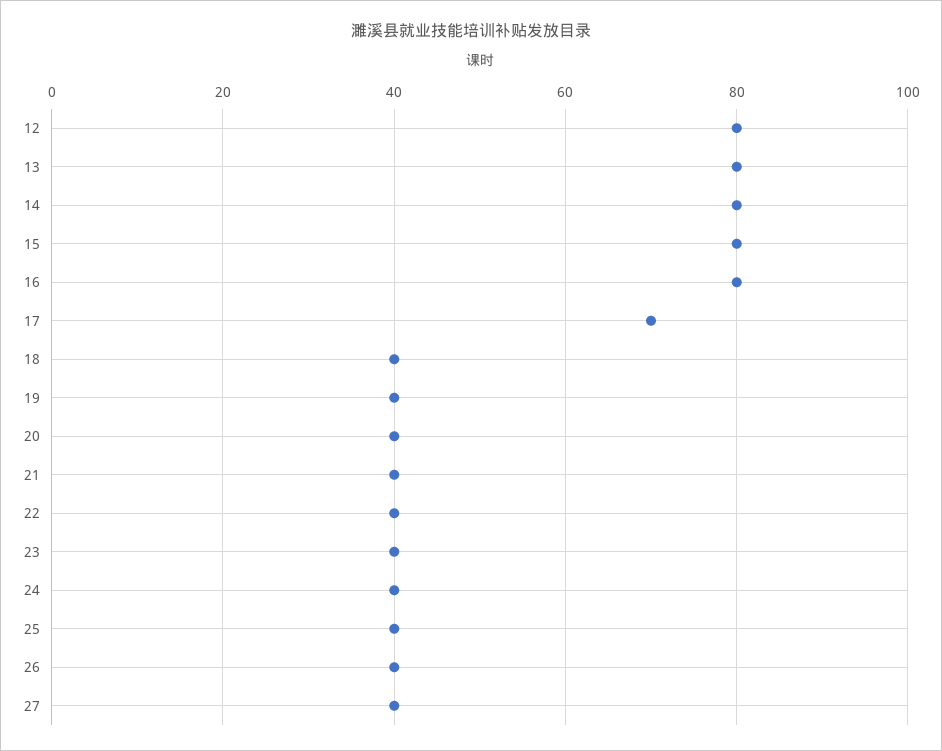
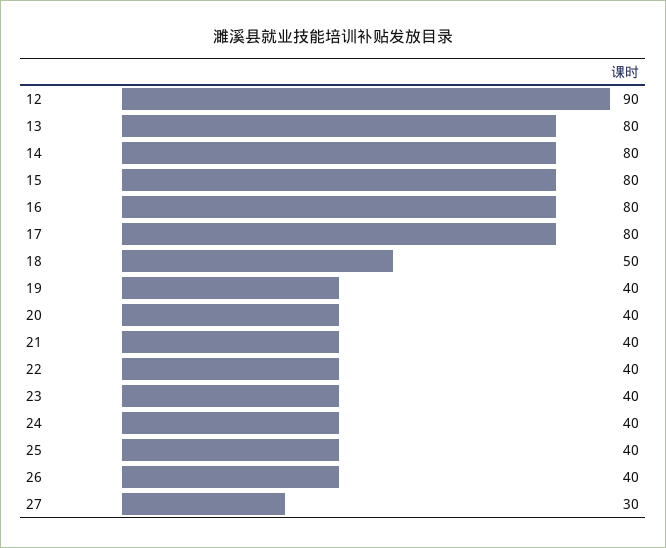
  {
-   "12": 80,
+   "12": 90,
    "13": 80,
    "14": 80,
    "15": 80,
    "16": 80,
-   "17": 70,
+   "17": 80,
-   "18": 40,
+   "18": 50,
    "19": 40,
    "20": 40,
    "21": 40,
    "22": 40,
    "23": 40,
    "24": 40,
    "25": 40,
    "26": 40,
-   "27": 40
+   "27": 30
  }

